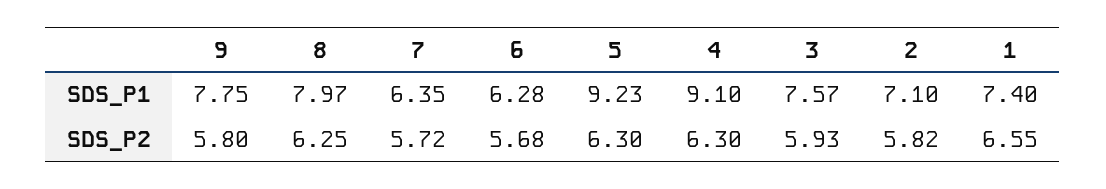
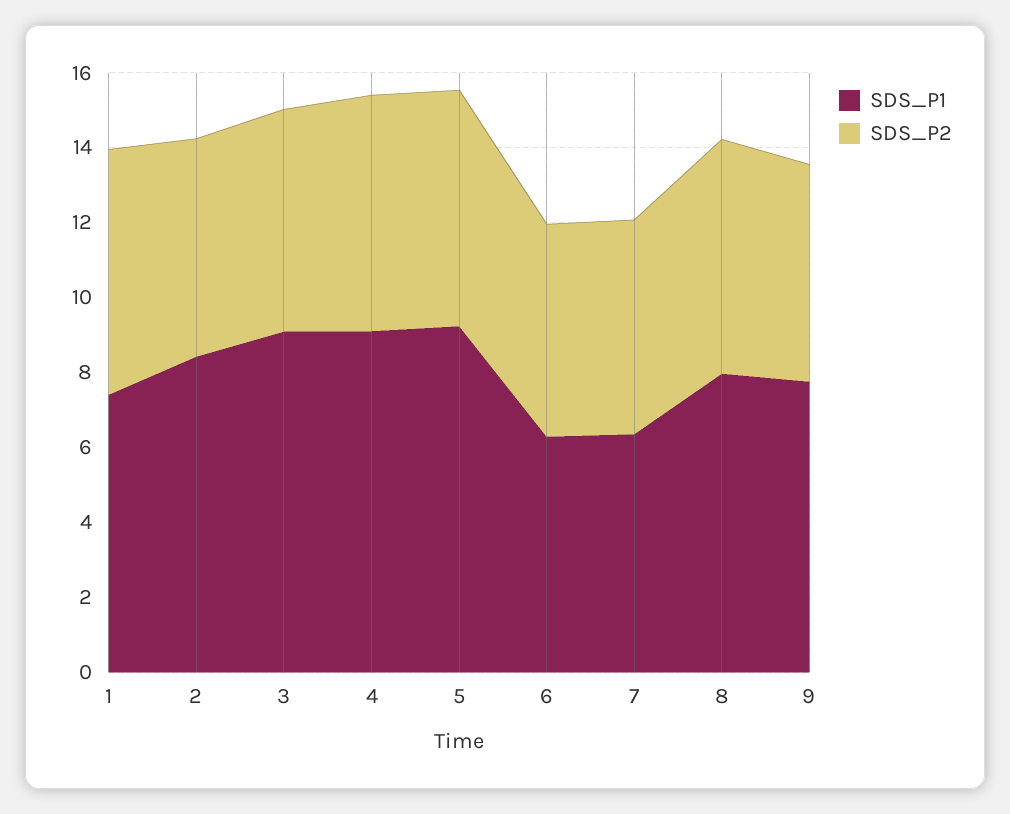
  {
    "SDS_P1": {
      "9": 7.75,
      "8": 7.97,
      "7": 6.35,
      "6": 6.28,
      "5": 9.23,
      "4": 9.1,
-     "3": 7.57,
+     "3": 9,
-     "2": 7.1,
+     "2": 8.5,
      "1": 7.4
    },
    "SDS_P2": {
      "9": 5.8,
      "8": 6.25,
      "7": 5.72,
      "6": 5.68,
      "5": 6.3,
      "4": 6.3,
      "3": 5.93,
      "2": 5.82,
      "1": 6.55
    }
  }

